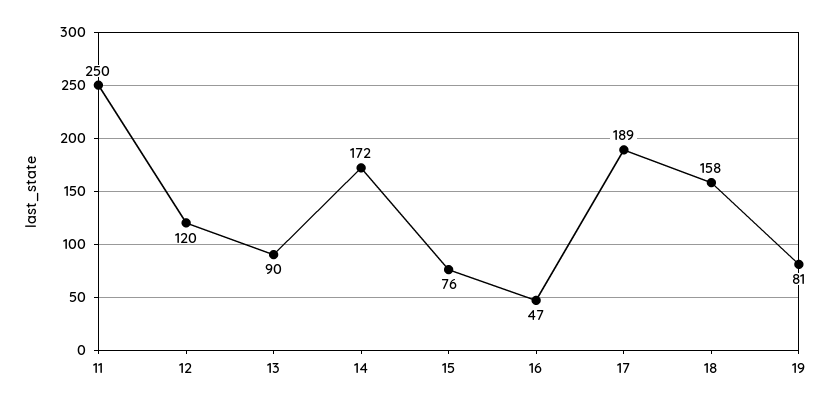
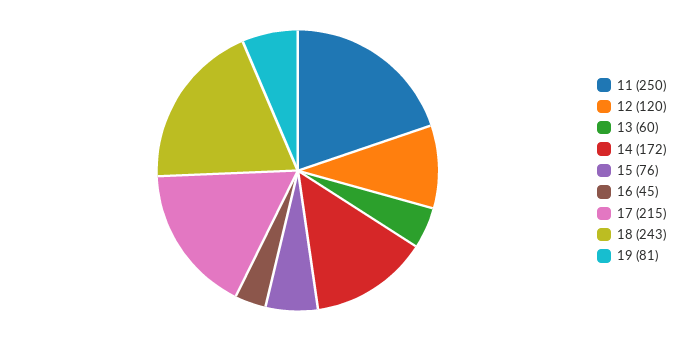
  {
    "11": 250,
    "12": 120,
-   "13": 90,
+   "13": 60,
    "14": 172,
    "15": 76,
-   "16": 47,
+   "16": 45,
-   "17": 189,
+   "17": 215,
-   "18": 158,
+   "18": 243,
    "19": 81
  }

